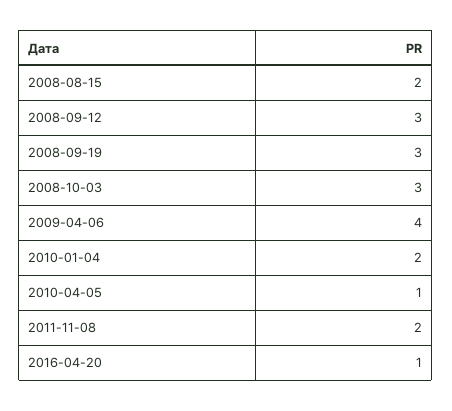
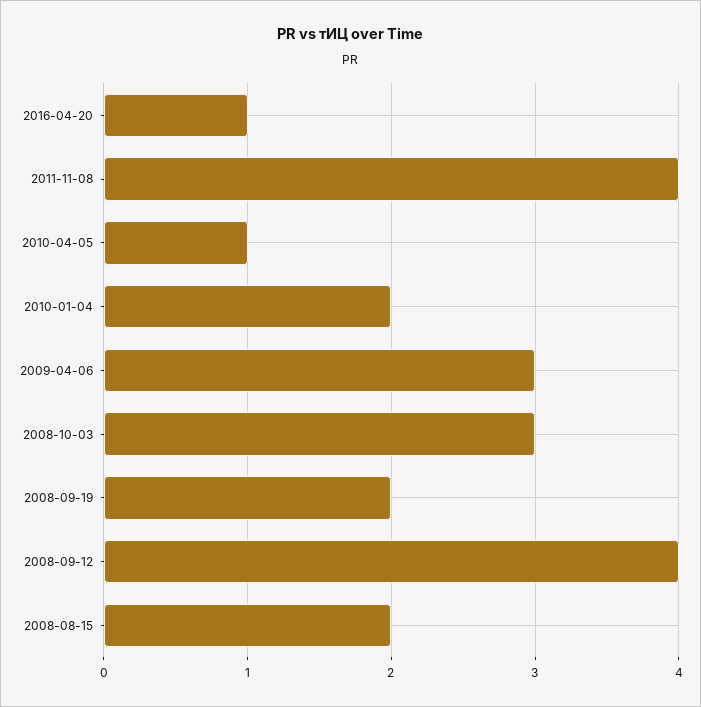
  {
    "2008-08-15": 2,
-   "2008-09-12": 3,
+   "2008-09-12": 4,
-   "2008-09-19": 3,
+   "2008-09-19": 2,
    "2008-10-03": 3,
-   "2009-04-06": 4,
+   "2009-04-06": 3,
    "2010-01-04": 2,
    "2010-04-05": 1,
-   "2011-11-08": 2,
+   "2011-11-08": 4,
    "2016-04-20": 1
  }

